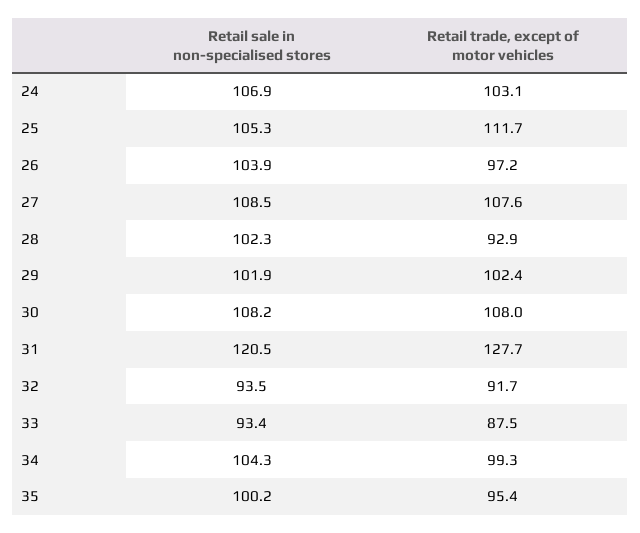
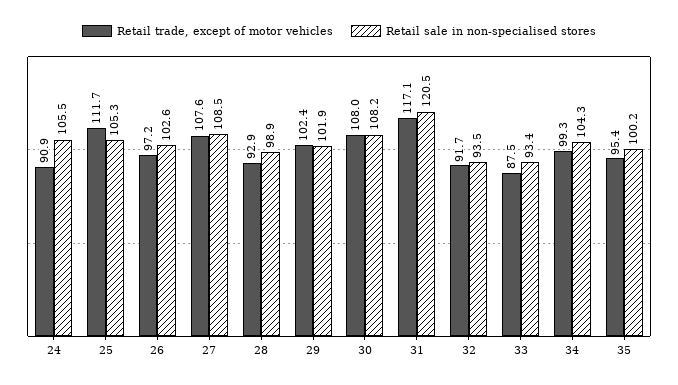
  {
    "Retail sale in non-specialised stores": {
-     "24": 106.9,
+     "24": 105.5,
      "25": 105.3,
-     "26": 103.9,
+     "26": 102.6,
      "27": 108.5,
-     "28": 102.3,
+     "28": 98.9,
      "29": 101.9,
      "30": 108.2,
      "31": 120.5,
      "32": 93.5,
      "33": 93.4,
      "34": 104.3,
      "35": 100.2
    },
    "Retail trade, except of motor vehicles": {
-     "24": 103.1,
+     "24": 90.9,
      "25": 111.7,
      "26": 97.2,
      "27": 107.6,
      "28": 92.9,
      "29": 102.4,
      "30": 108,
-     "31": 127.7,
+     "31": 117.1,
      "32": 91.7,
      "33": 87.5,
      "34": 99.3,
      "35": 95.4
    }
  }

